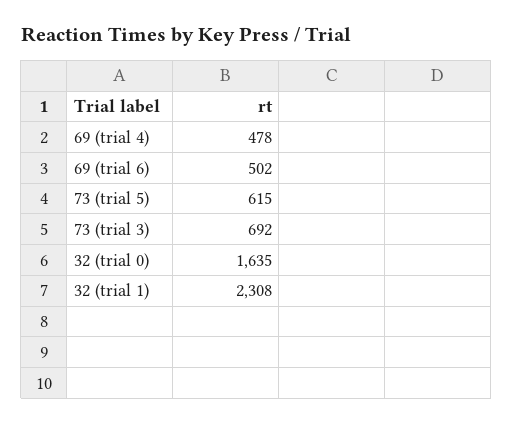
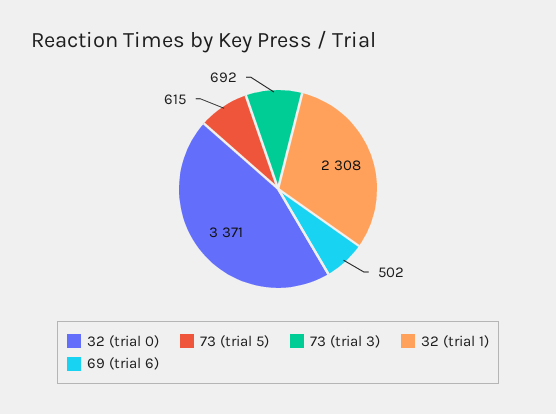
  {
-   "69 (trial 4)": 478,
    "69 (trial 6)": 502,
    "73 (trial 5)": 615,
    "73 (trial 3)": 692,
-   "32 (trial 0)": 1635,
+   "32 (trial 0)": 3371,
    "32 (trial 1)": 2308
  }

